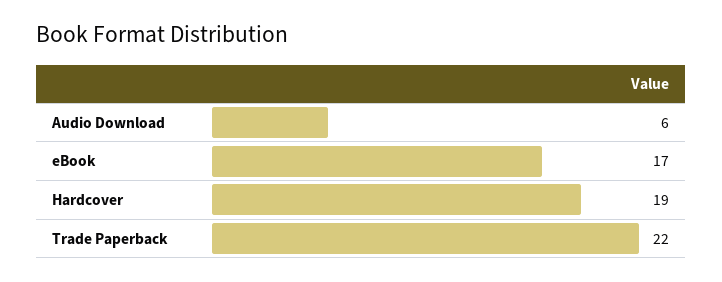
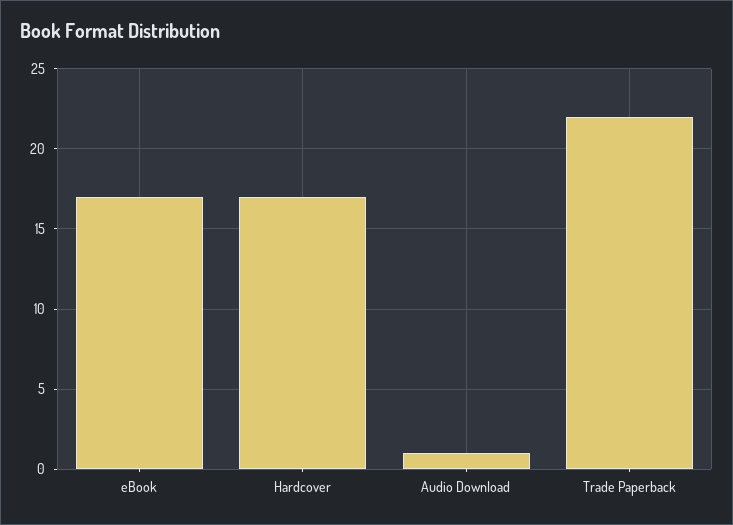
  {
-   "Audio Download": 6,
+   "Audio Download": 1,
    "eBook": 17,
-   "Hardcover": 19,
+   "Hardcover": 17,
    "Trade Paperback": 22
  }

